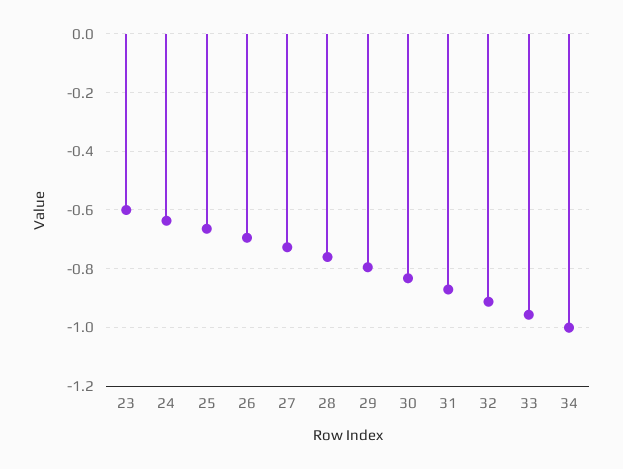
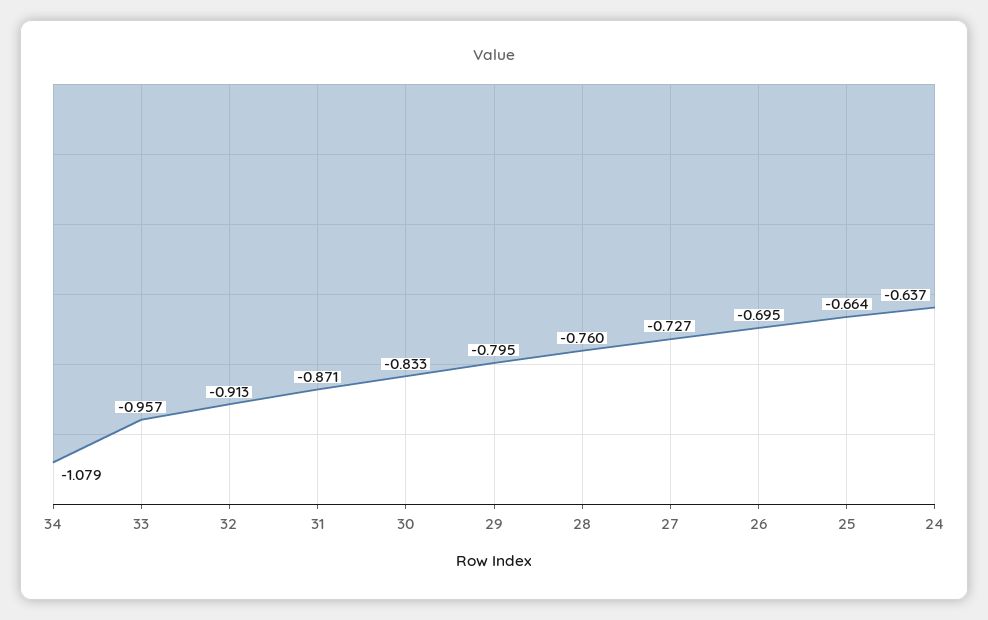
  {
-   "23": -0.6,
    "24": -0.637,
    "25": -0.664,
    "26": -0.695,
    "27": -0.727,
    "28": -0.76,
    "29": -0.795,
    "30": -0.833,
    "31": -0.871,
    "32": -0.913,
    "33": -0.957,
-   "34": -1
+   "34": -1.079
  }

